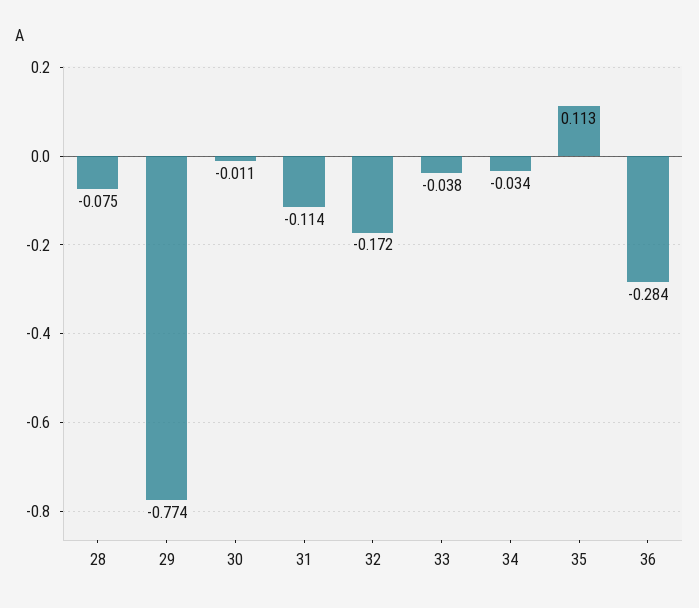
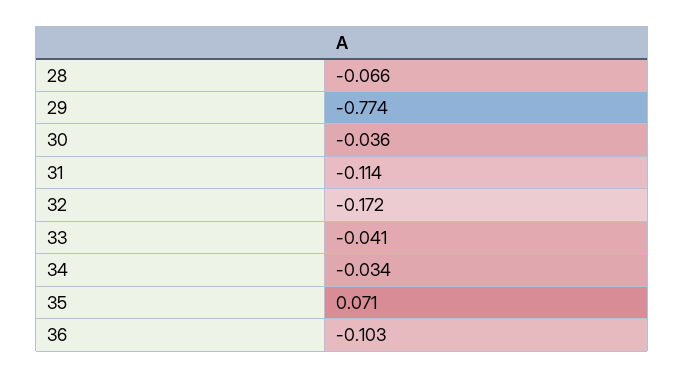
  {
-   "28": -0.075,
+   "28": -0.066,
    "29": -0.774,
-   "30": -0.011,
+   "30": -0.036,
    "31": -0.114,
    "32": -0.172,
-   "33": -0.038,
+   "33": -0.041,
    "34": -0.034,
-   "35": 0.113,
+   "35": 0.071,
-   "36": -0.284
+   "36": -0.103
  }

